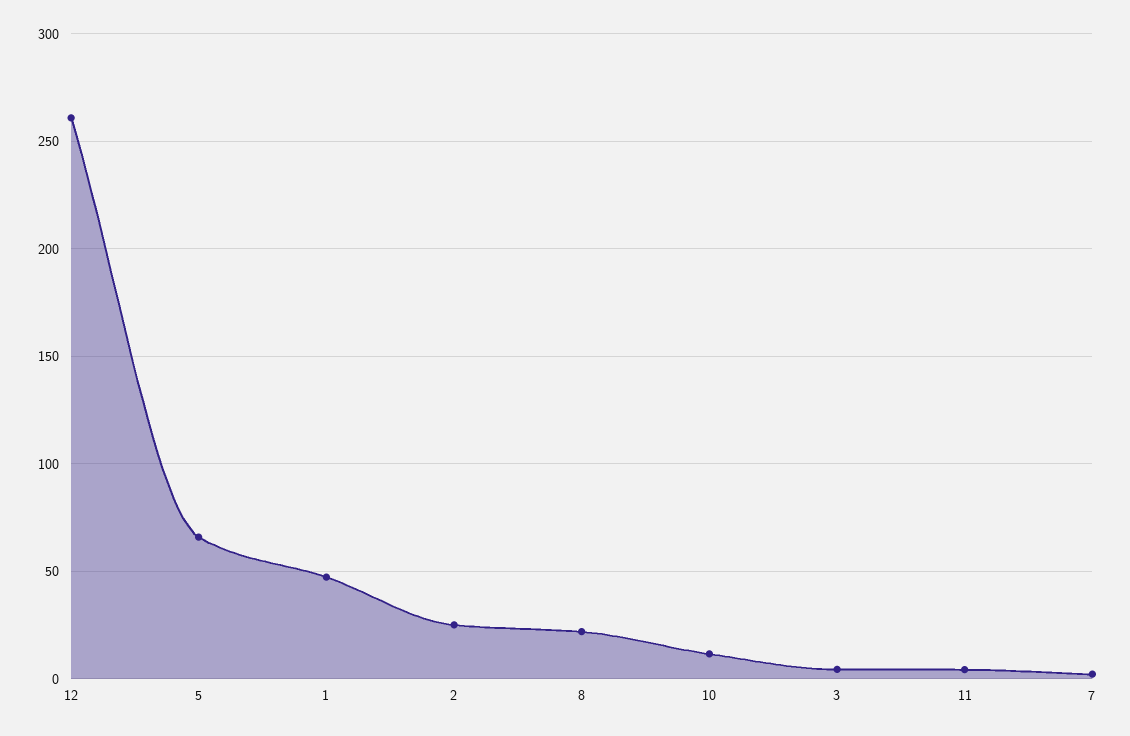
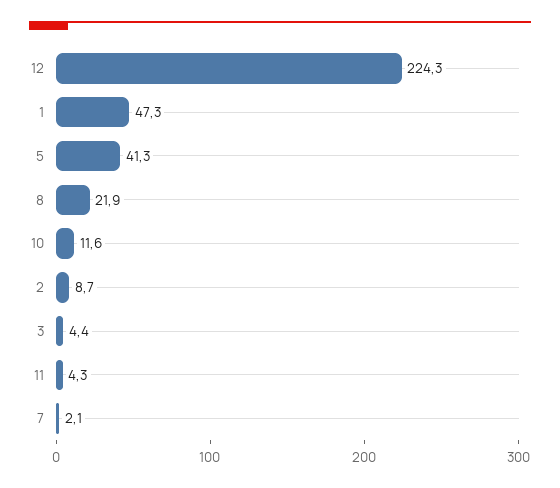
  {
-   "12": 260,
+   "12": 224.3,
-   "5": 65,
+   "5": 41.3,
    "1": 47.3,
-   "2": 25,
+   "2": 8.7,
    "8": 21.9,
    "10": 11.6,
    "3": 4.4,
    "11": 4.3,
    "7": 2.1
  }

